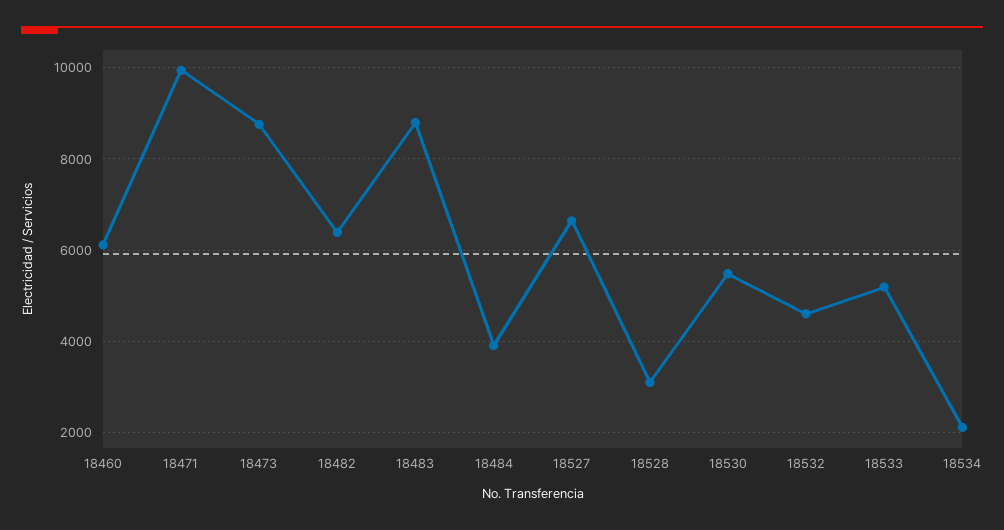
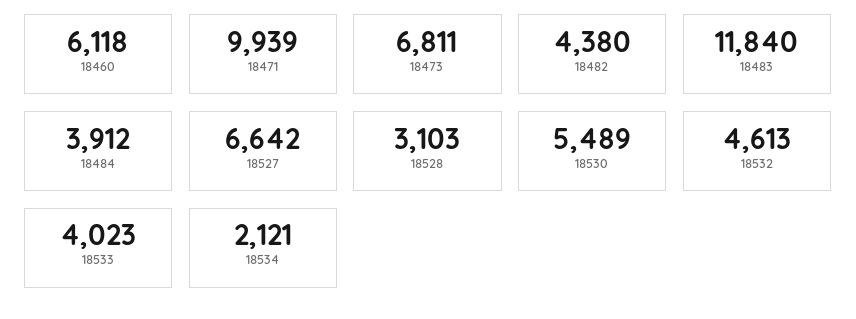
  {
    "18460": 6118,
    "18471": 9939,
-   "18473": 8800,
+   "18473": 6811,
-   "18482": 6400,
+   "18482": 4380,
-   "18483": 8800,
+   "18483": 11840,
    "18484": 3912,
    "18527": 6642,
    "18528": 3103,
    "18530": 5489,
    "18532": 4613,
-   "18533": 5200,
+   "18533": 4023,
    "18534": 2121
  }

